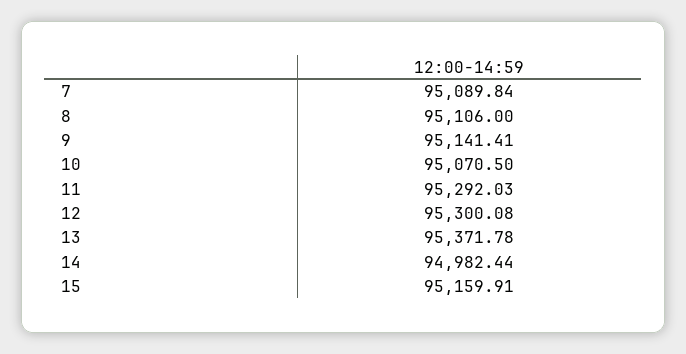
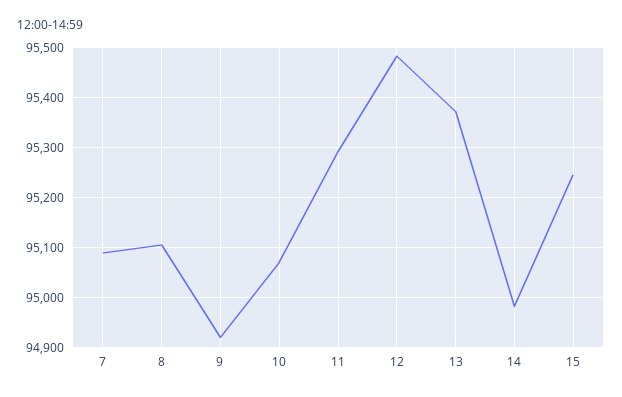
  {
    "7": 95089.84,
    "8": 95106,
-   "9": 95141.41,
+   "9": 94920,
    "10": 95070.5,
    "11": 95292.03,
-   "12": 95300.08,
+   "12": 95480,
    "13": 95371.78,
    "14": 94982.44,
-   "15": 95159.91
+   "15": 95240
  }

